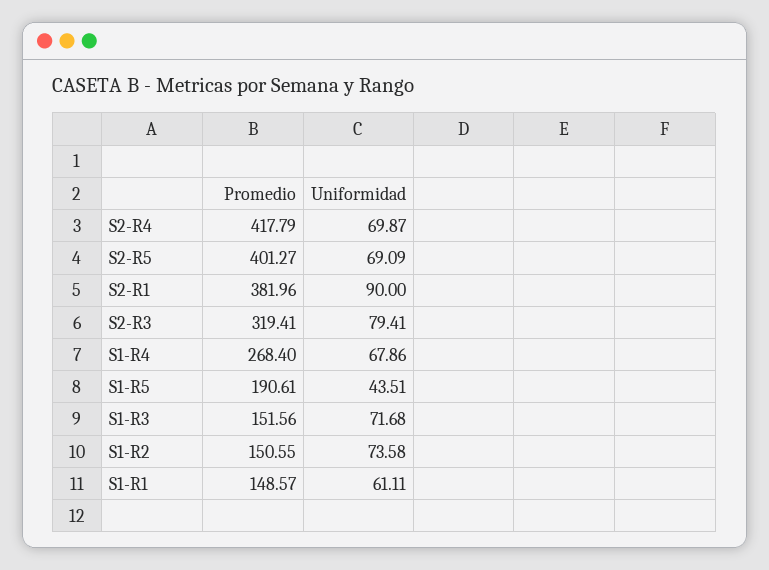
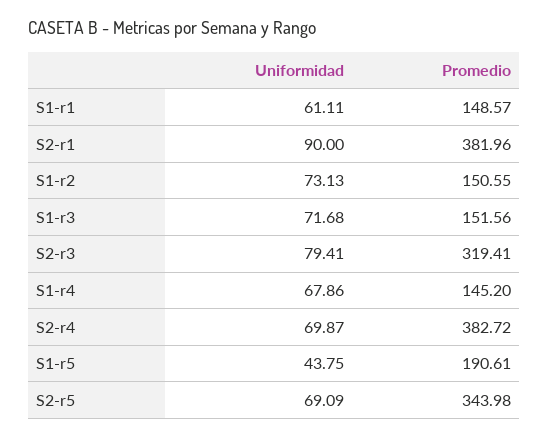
  {
    "Promedio": {
-     "S2-R4": 417.79,
+     "S2-R4": 382.72,
-     "S2-R5": 401.27,
+     "S2-R5": 343.98,
      "S2-R1": 381.96,
      "S2-R3": 319.41,
-     "S1-R4": 268.4,
+     "S1-R4": 145.2,
      "S1-R5": 190.61,
      "S1-R3": 151.56,
      "S1-R2": 150.55,
      "S1-R1": 148.57
    },
    "Uniformidad": {
      "S2-R4": 69.87,
      "S2-R5": 69.09,
      "S2-R1": 90,
      "S2-R3": 79.41,
      "S1-R4": 67.86,
-     "S1-R5": 43.51,
+     "S1-R5": 43.75,
      "S1-R3": 71.68,
-     "S1-R2": 73.58,
+     "S1-R2": 73.13,
      "S1-R1": 61.11
    }
  }

